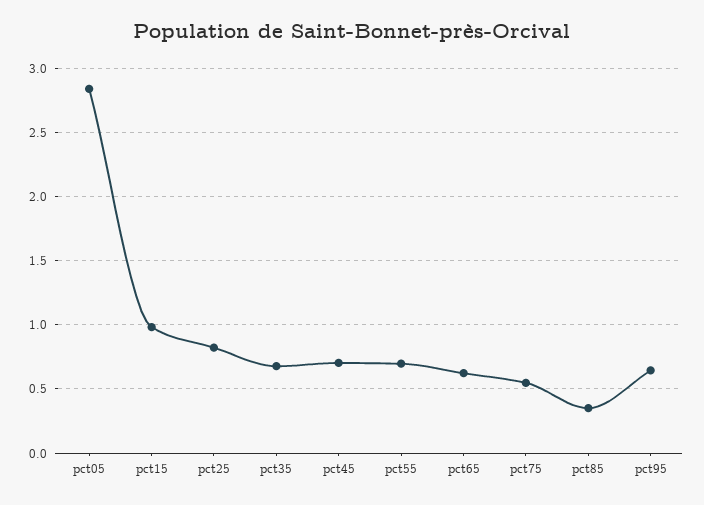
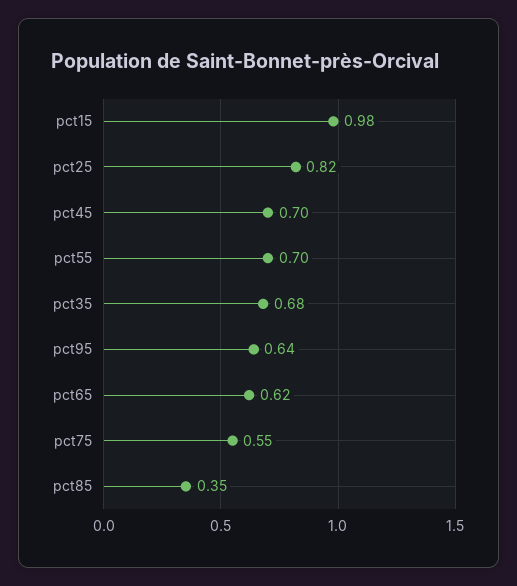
  {
-   "pct05": 2.85,
    "pct15": 0.98,
    "pct25": 0.82,
    "pct35": 0.68,
    "pct45": 0.7,
    "pct55": 0.7,
    "pct65": 0.62,
    "pct75": 0.55,
    "pct85": 0.35,
    "pct95": 0.64
  }

